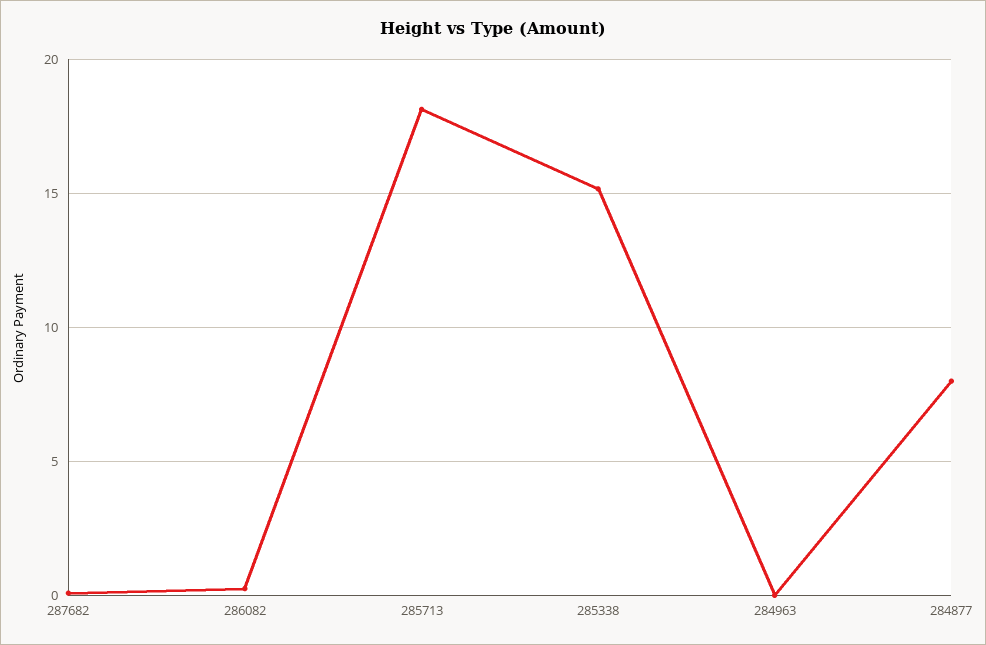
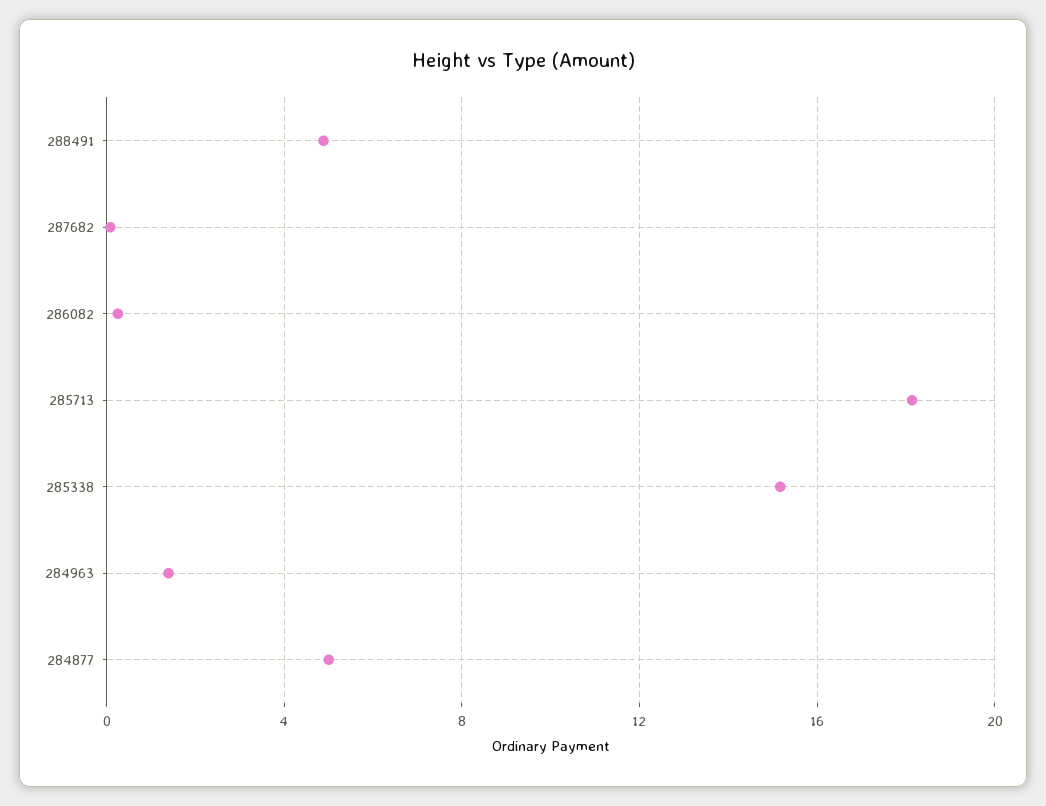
  {
    "287682": 0,
    "286082": 0.5,
    "285713": 18,
    "285338": 15,
-   "284963": 0,
+   "284963": 1.5,
-   "284877": 8
+   "284877": 5,
+   "288491": 5
  }

